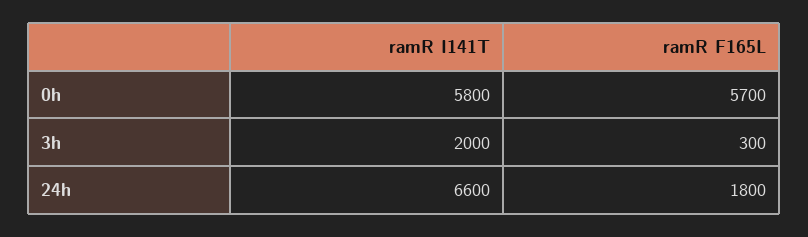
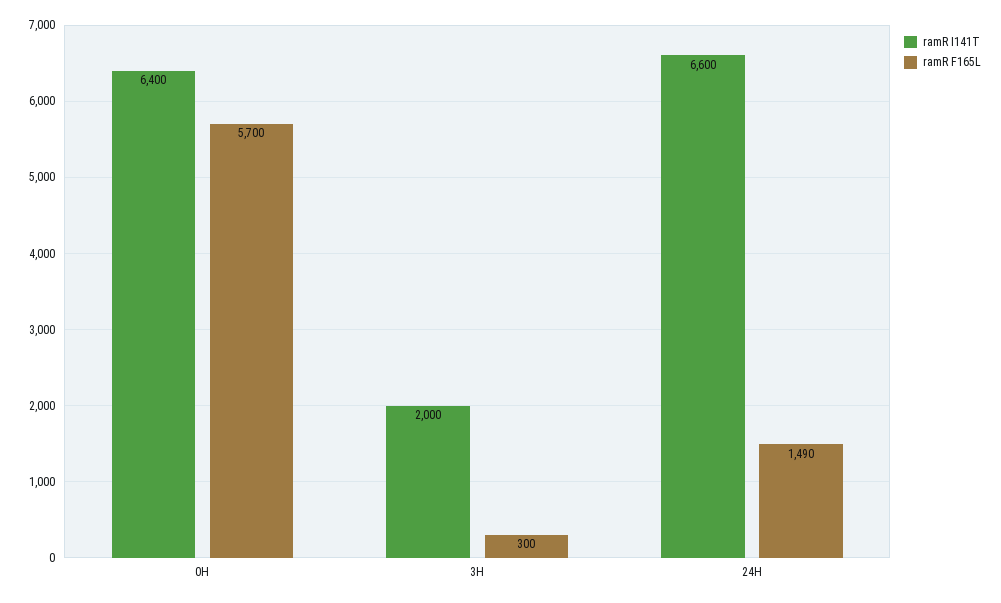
  {
    "ramR I141T": {
-     "0h": 5800,
+     "0h": 6400,
      "3h": 2000,
      "24h": 6600
    },
    "ramR F165L": {
      "0h": 5700,
      "3h": 300,
-     "24h": 1800
+     "24h": 1490
    }
  }

